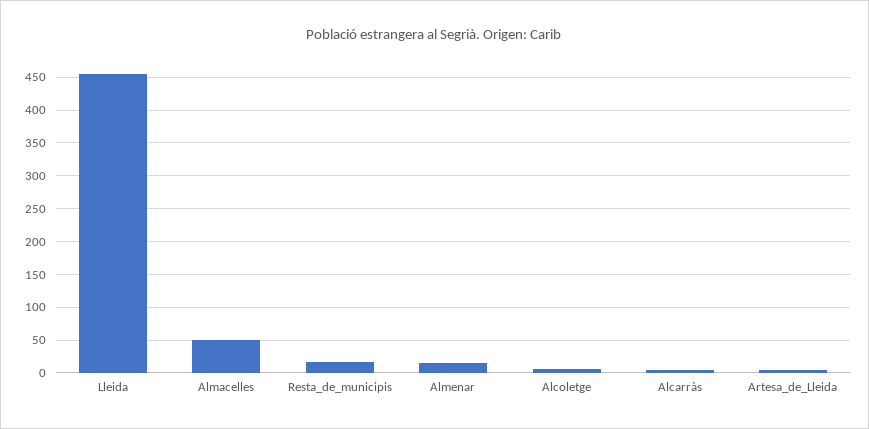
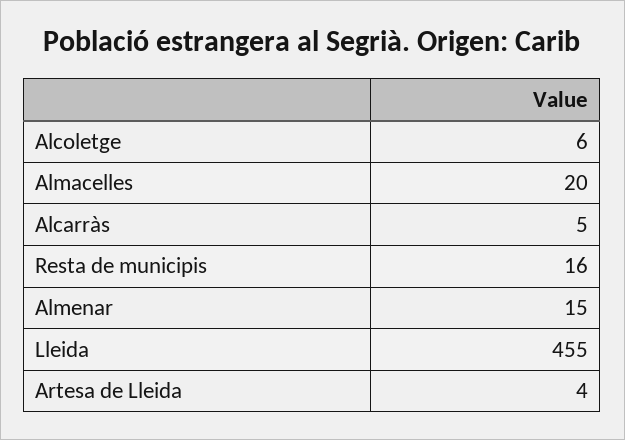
  {
    "Lleida": 455,
-   "Almacelles": 50,
+   "Almacelles": 20,
    "Resta_de_municipis": 16,
    "Almenar": 15,
    "Alcoletge": 6,
    "Alcarràs": 5,
    "Artesa_de_Lleida": 4
  }

